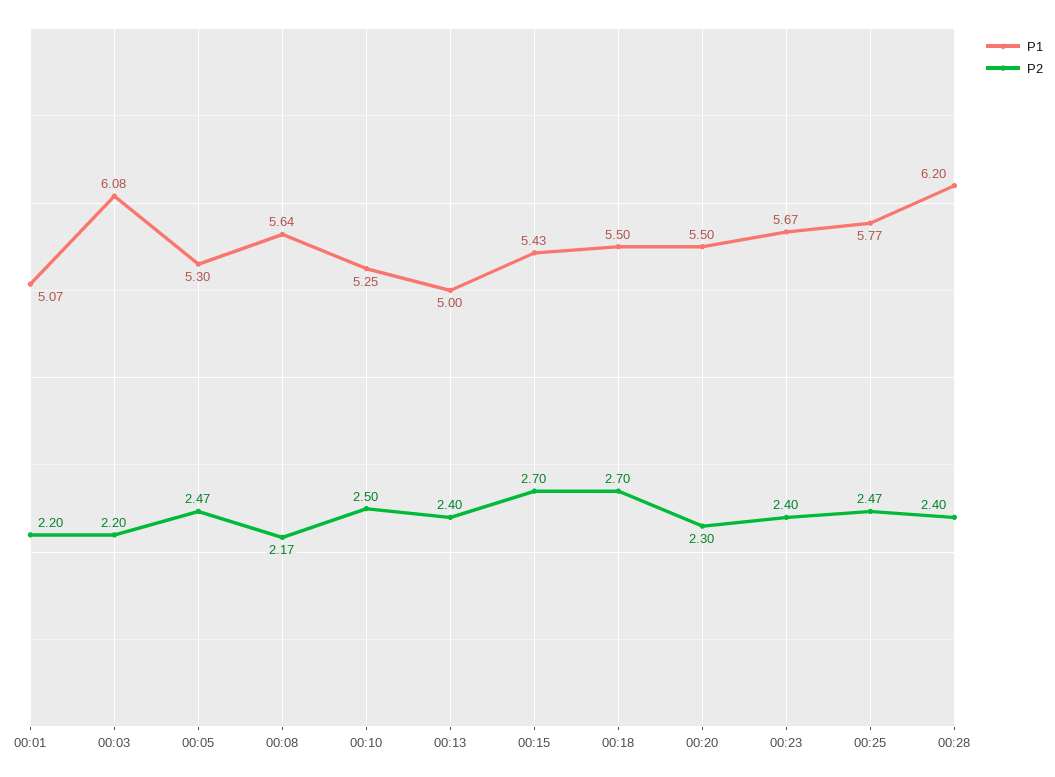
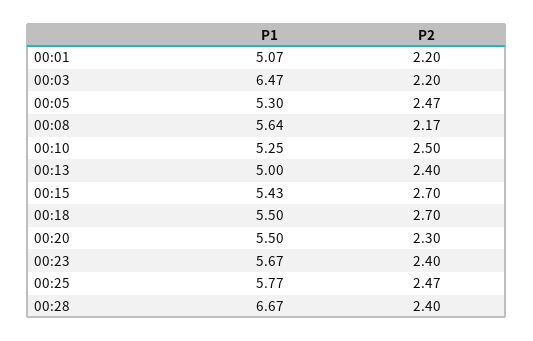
  {
    "P1": {
      "00:01": 5.07,
-     "00:03": 6.08,
+     "00:03": 6.47,
      "00:05": 5.3,
      "00:08": 5.64,
      "00:10": 5.25,
      "00:13": 5,
      "00:15": 5.43,
      "00:18": 5.5,
      "00:20": 5.5,
      "00:23": 5.67,
      "00:25": 5.77,
-     "00:28": 6.2
+     "00:28": 6.67
    },
    "P2": {
      "00:01": 2.2,
      "00:03": 2.2,
      "00:05": 2.47,
      "00:08": 2.17,
      "00:10": 2.5,
      "00:13": 2.4,
      "00:15": 2.7,
      "00:18": 2.7,
      "00:20": 2.3,
      "00:23": 2.4,
      "00:25": 2.47,
      "00:28": 2.4
    }
  }

